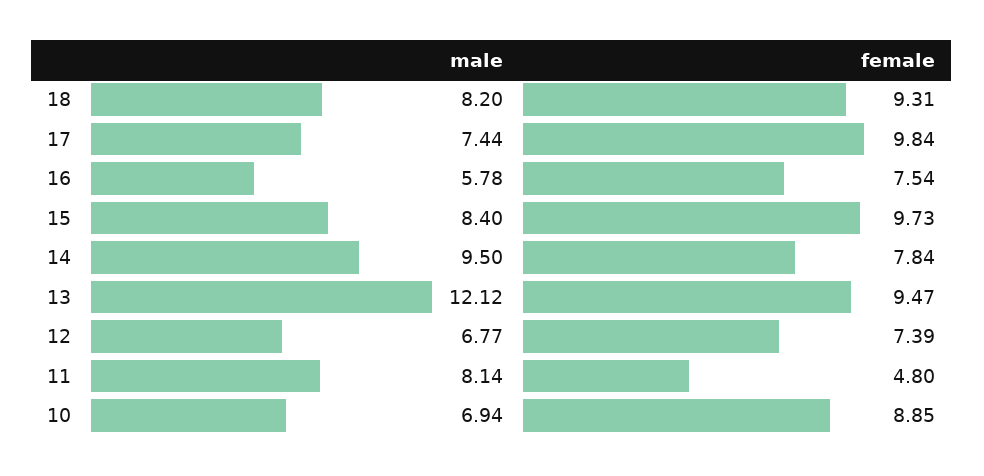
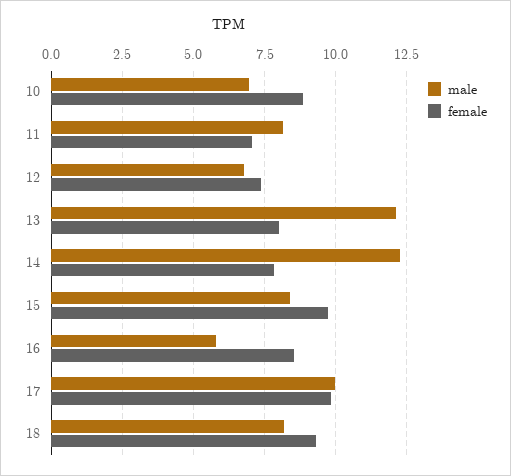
  {
    "male": {
      "18": 8.2,
-     "17": 7.44,
+     "17": 10,
      "16": 5.78,
      "15": 8.4,
-     "14": 9.5,
+     "14": 12.25,
      "13": 12.12,
      "12": 6.77,
      "11": 8.14,
      "10": 6.94
    },
    "female": {
      "18": 9.31,
      "17": 9.84,
-     "16": 7.54,
+     "16": 8.5,
      "15": 9.73,
      "14": 7.84,
-     "13": 9.47,
+     "13": 8,
      "12": 7.39,
-     "11": 4.8,
+     "11": 7,
      "10": 8.85
    }
  }

